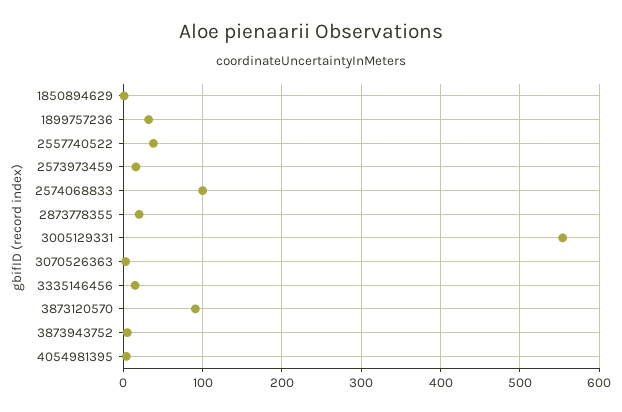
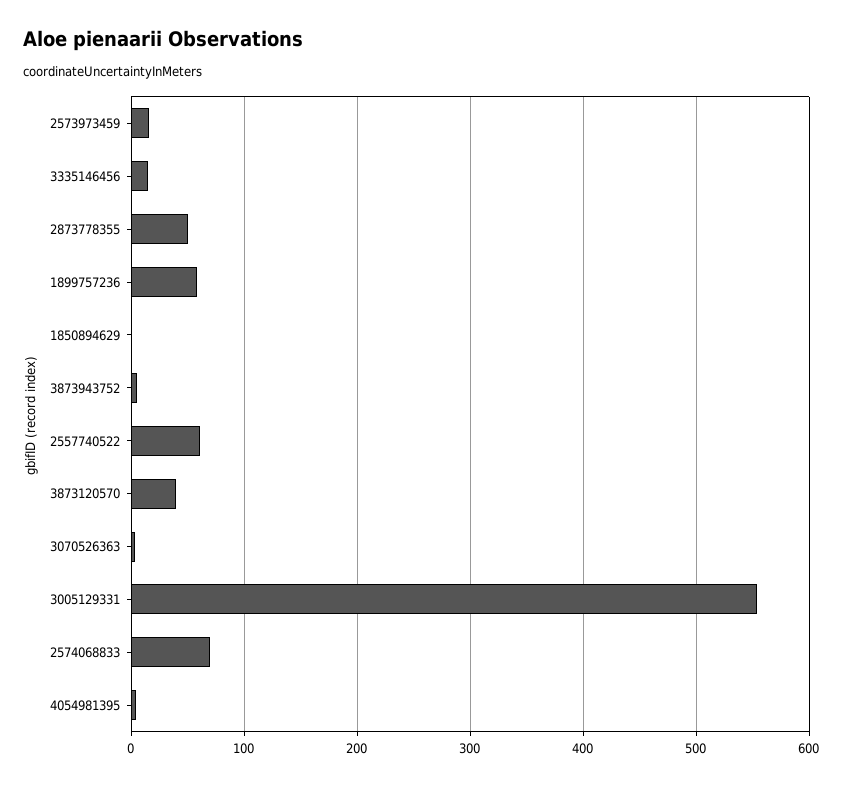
  {
    "1850894629": 0,
-   "1899757236": 30,
+   "1899757236": 60,
-   "2557740522": 40,
+   "2557740522": 60,
    "2573973459": 20,
-   "2574068833": 100,
+   "2574068833": 70,
-   "2873778355": 20,
+   "2873778355": 50,
    "3005129331": 550,
    "3070526363": 0,
    "3335146456": 20,
-   "3873120570": 90,
+   "3873120570": 40,
    "3873943752": 10,
    "4054981395": 0
  }

